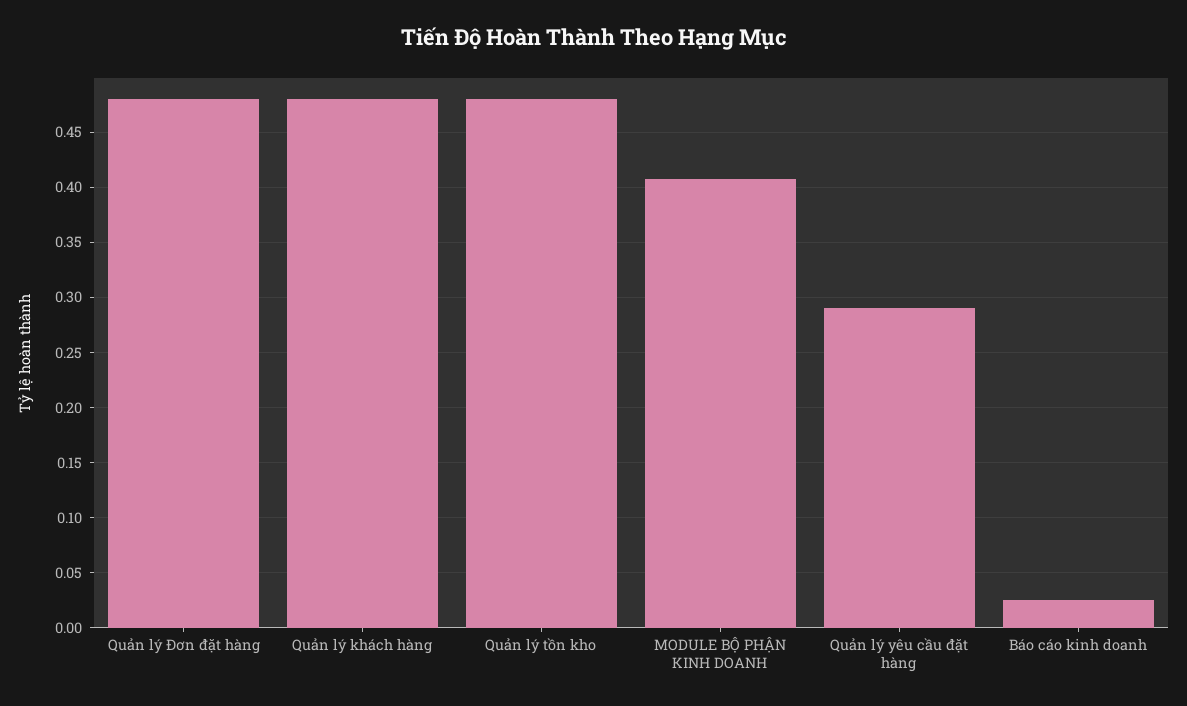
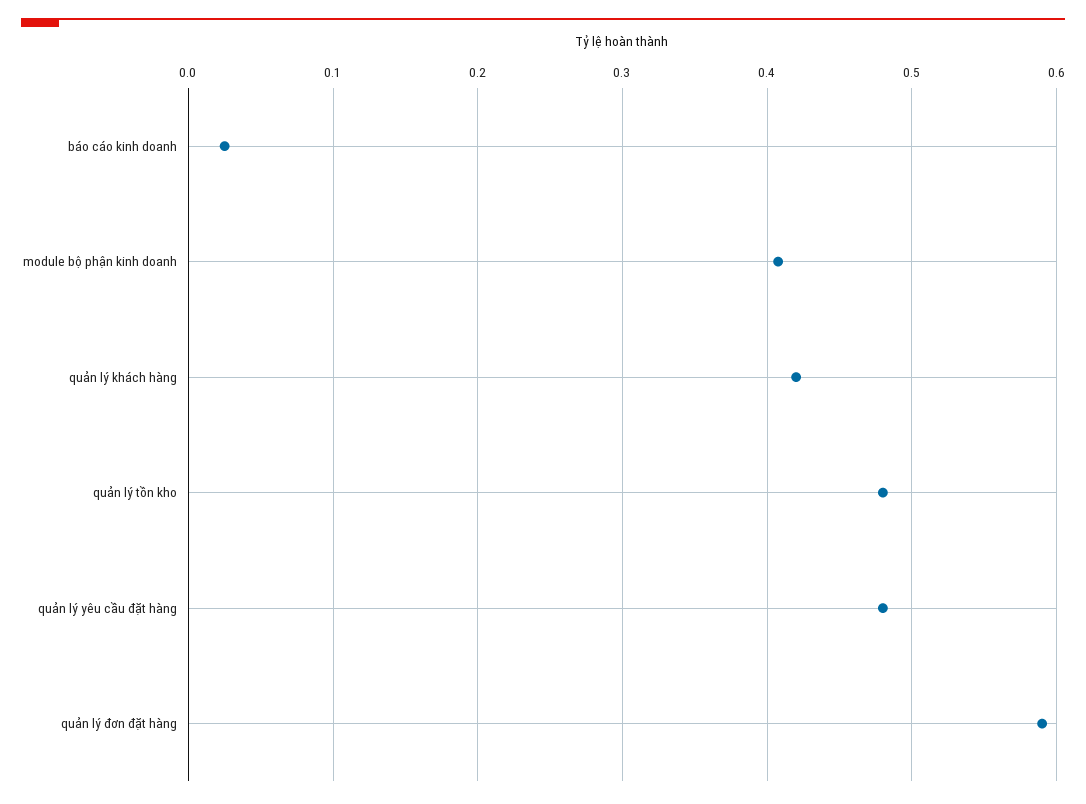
  {
-   "Quản lý Đơn đặt hàng": 0.48,
+   "Quản lý Đơn đặt hàng": 0.59,
-   "Quản lý khách hàng": 0.48,
+   "Quản lý khách hàng": 0.42,
    "Quản lý tồn kho": 0.48,
    "MODULE BỘ PHẬN KINH DOANH": 0.41,
-   "Quản lý yêu cầu đặt hàng": 0.29,
+   "Quản lý yêu cầu đặt hàng": 0.48,
    "Báo cáo kinh doanh": 0.03
  }

